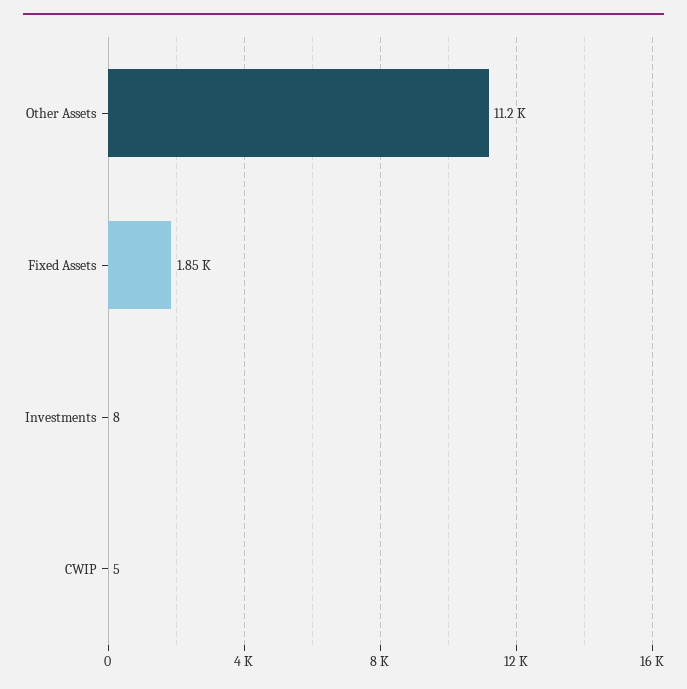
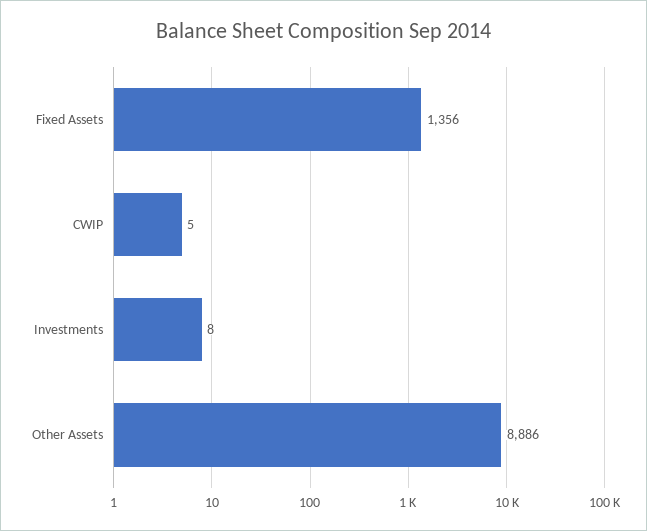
  {
-   "Other Assets": 11200,
+   "Other Assets": 8886,
-   "Fixed Assets": 1850,
+   "Fixed Assets": 1356,
    "Investments": 8,
    "CWIP": 5
  }

